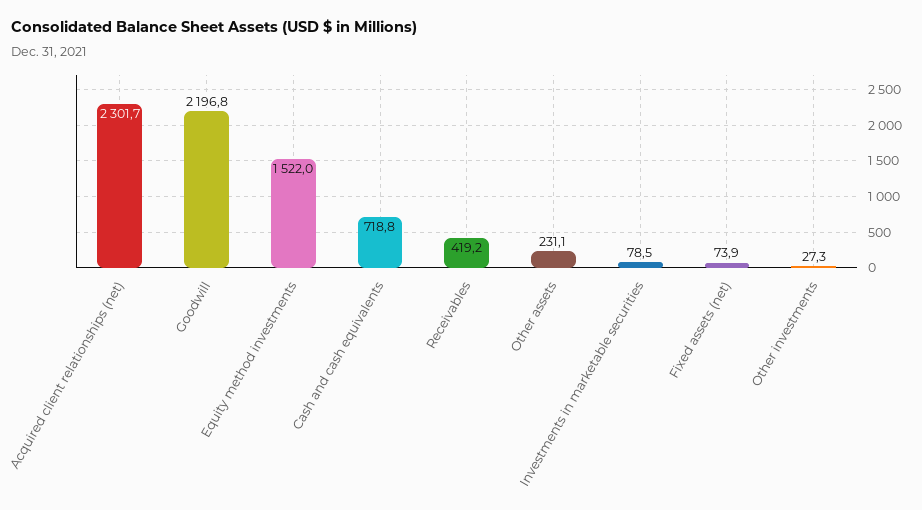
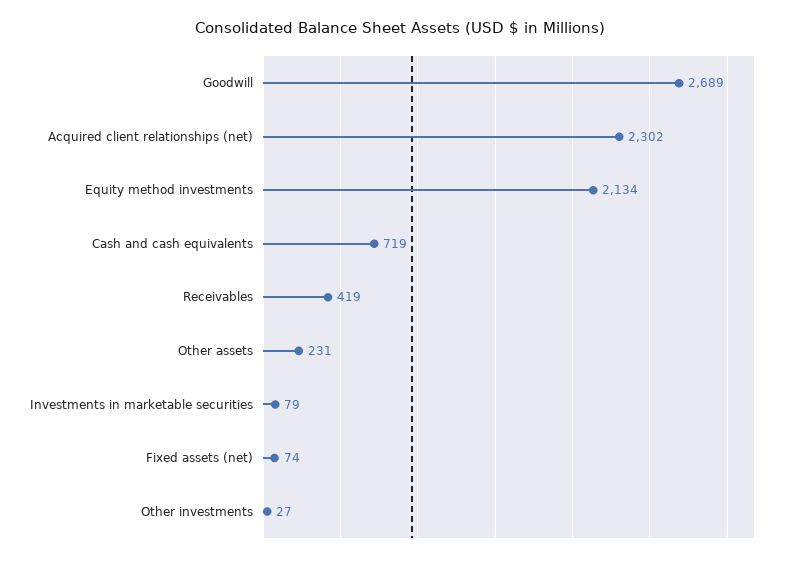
  {
    "Acquired client relationships (net)": 2301.7,
-   "Goodwill": 2196.8,
+   "Goodwill": 2689,
-   "Equity method investments": 1522,
+   "Equity method investments": 2134,
    "Cash and cash equivalents": 718.8,
    "Receivables": 419.2,
    "Other assets": 231.1,
    "Investments in marketable securities": 78.5,
    "Fixed assets (net)": 73.9,
    "Other investments": 27.3
  }

